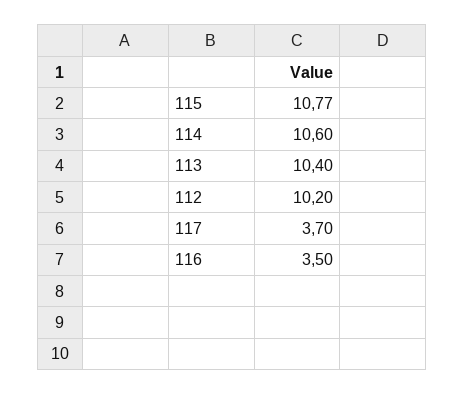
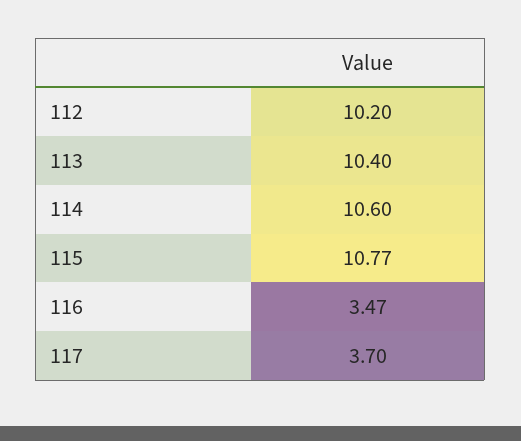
  {
    "115": 10.77,
    "114": 10.6,
    "113": 10.4,
    "112": 10.2,
    "117": 3.7,
-   "116": 3.5
+   "116": 3.47
  }

